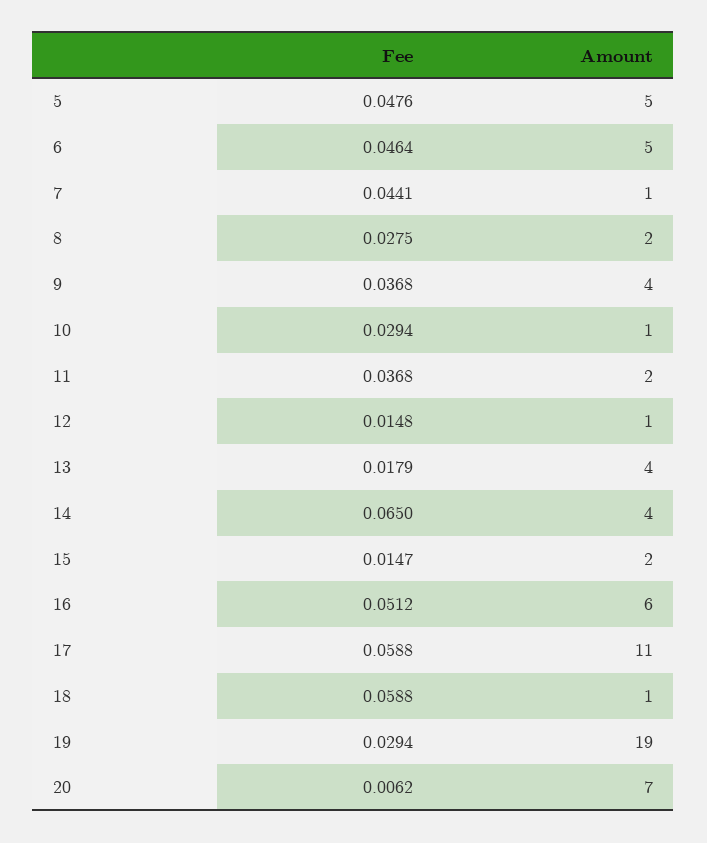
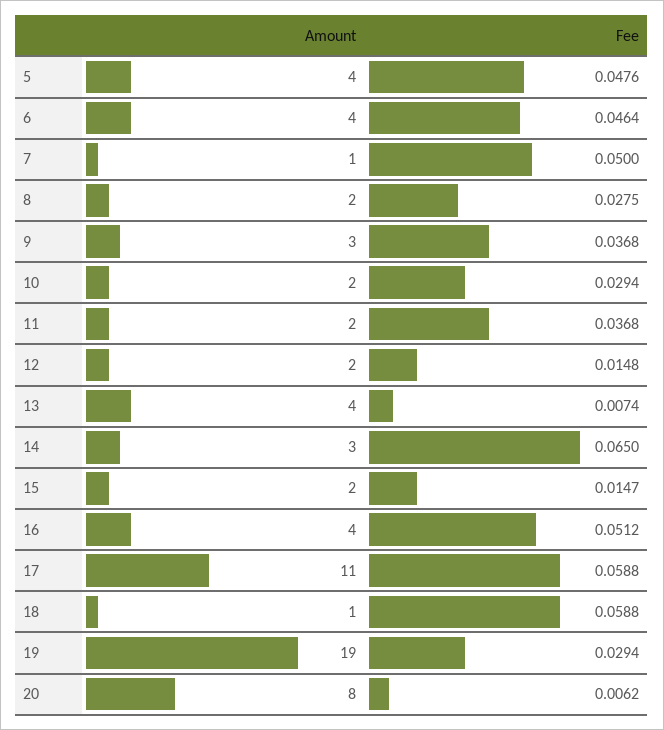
  {
    "Fee": {
      "5": 0.0476,
      "6": 0.0464,
-     "7": 0.0441,
+     "7": 0.05,
      "8": 0.0275,
      "9": 0.0368,
      "10": 0.0294,
      "11": 0.0368,
      "12": 0.0148,
-     "13": 0.0179,
+     "13": 0.0074,
      "14": 0.065,
      "15": 0.0147,
      "16": 0.0512,
      "17": 0.0588,
      "18": 0.0588,
      "19": 0.0294,
      "20": 0.0062
    },
    "Amount": {
-     "5": 5,
+     "5": 4,
-     "6": 5,
+     "6": 4,
      "7": 1,
      "8": 2,
-     "9": 4,
+     "9": 3,
-     "10": 1,
+     "10": 2,
      "11": 2,
-     "12": 1,
+     "12": 2,
      "13": 4,
-     "14": 4,
+     "14": 3,
      "15": 2,
-     "16": 6,
+     "16": 4,
      "17": 11,
      "18": 1,
      "19": 19,
-     "20": 7
+     "20": 8
    }
  }

